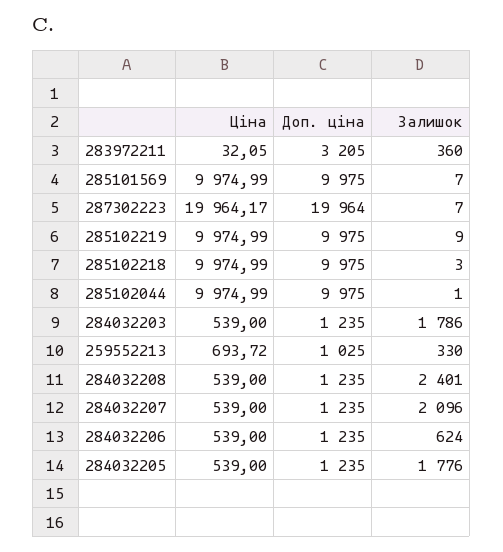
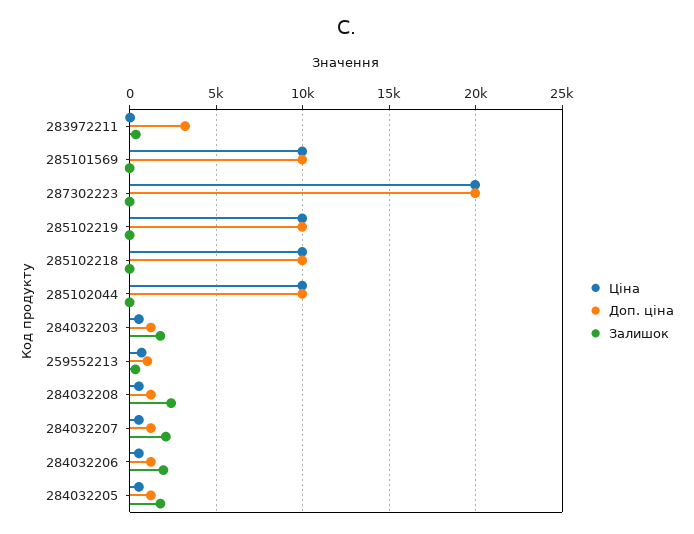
  {
    "Ціна": {
      "283972211": 32.05,
      "285101569": 9974.99,
      "287302223": 19964.17,
      "285102219": 9974.99,
      "285102218": 9974.99,
      "285102044": 9974.99,
      "284032203": 539,
      "259552213": 693.72,
      "284032208": 539,
      "284032207": 539,
      "284032206": 539,
      "284032205": 539
    },
    "Доп. ціна": {
      "283972211": 3205,
      "285101569": 9975,
      "287302223": 19964,
      "285102219": 9975,
      "285102218": 9975,
      "285102044": 9975,
      "284032203": 1235,
      "259552213": 1025,
      "284032208": 1235,
      "284032207": 1235,
      "284032206": 1235,
      "284032205": 1235
    },
    "Залишок": {
      "283972211": 360,
      "285101569": 7,
      "287302223": 7,
      "285102219": 9,
      "285102218": 3,
      "285102044": 1,
      "284032203": 1786,
      "259552213": 330,
      "284032208": 2401,
      "284032207": 2096,
-     "284032206": 624,
+     "284032206": 2000,
      "284032205": 1776
    }
  }

